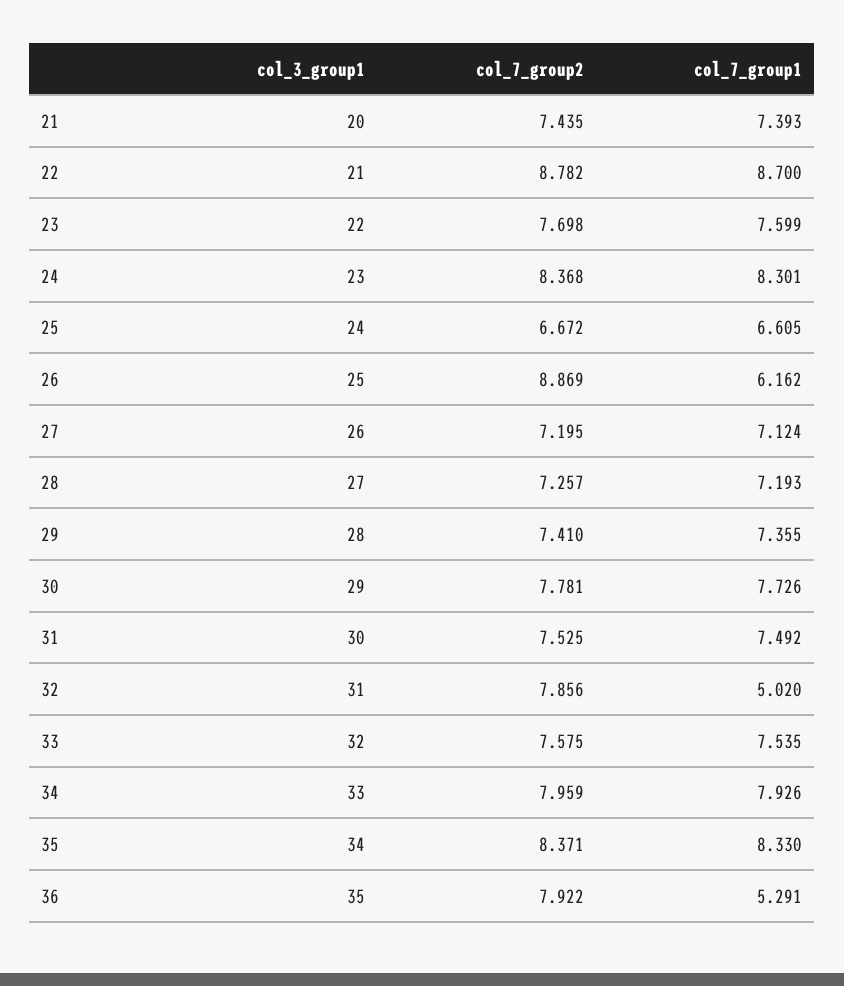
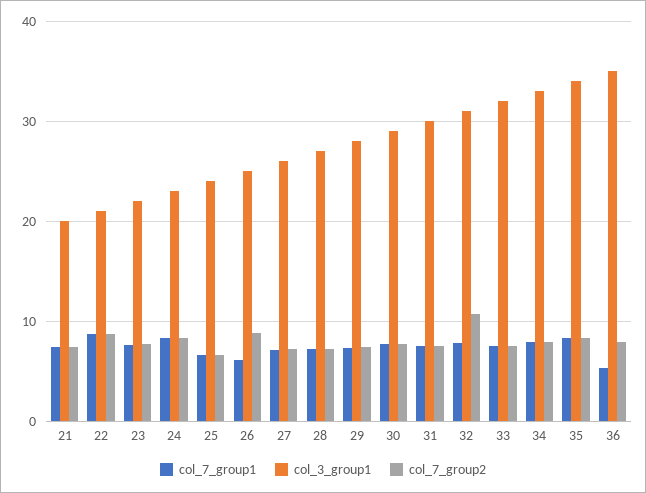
  {
    "col_3_group1": {
      "21": 20,
      "22": 21,
      "23": 22,
      "24": 23,
      "25": 24,
      "26": 25,
      "27": 26,
      "28": 27,
      "29": 28,
      "30": 29,
      "31": 30,
      "32": 31,
      "33": 32,
      "34": 33,
      "35": 34,
      "36": 35
    },
    "col_7_group2": {
      "21": 7.435,
      "22": 8.782,
      "23": 7.698,
      "24": 8.368,
      "25": 6.672,
      "26": 8.869,
      "27": 7.195,
      "28": 7.257,
      "29": 7.41,
      "30": 7.781,
      "31": 7.525,
-     "32": 7.856,
+     "32": 11,
      "33": 7.575,
      "34": 7.959,
      "35": 8.371,
      "36": 7.922
    },
    "col_7_group1": {
      "21": 7.393,
      "22": 8.7,
      "23": 7.599,
      "24": 8.301,
      "25": 6.605,
      "26": 6.162,
      "27": 7.124,
      "28": 7.193,
      "29": 7.355,
      "30": 7.726,
      "31": 7.492,
-     "32": 5.02,
+     "32": 8,
      "33": 7.535,
      "34": 7.926,
      "35": 8.33,
      "36": 5.291
    }
  }

